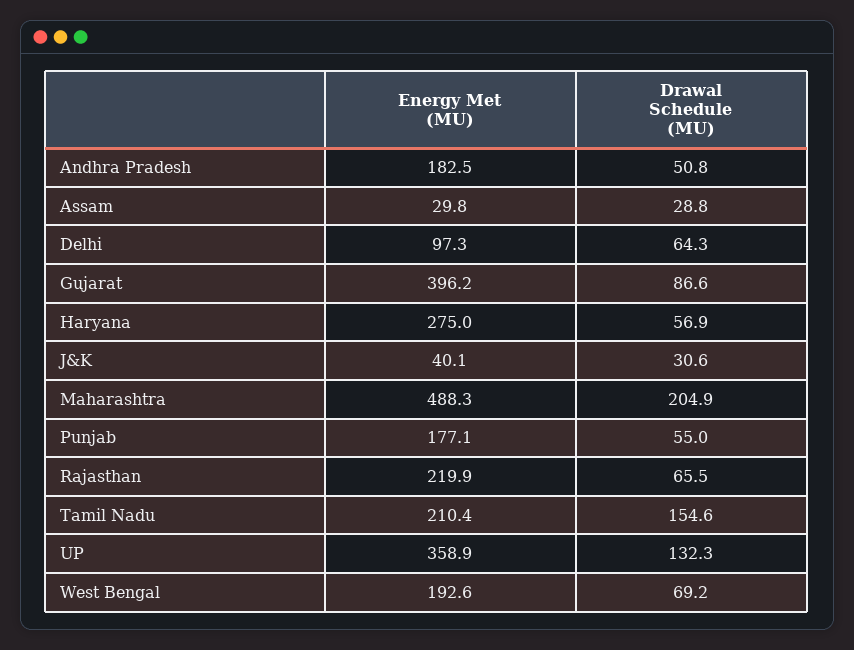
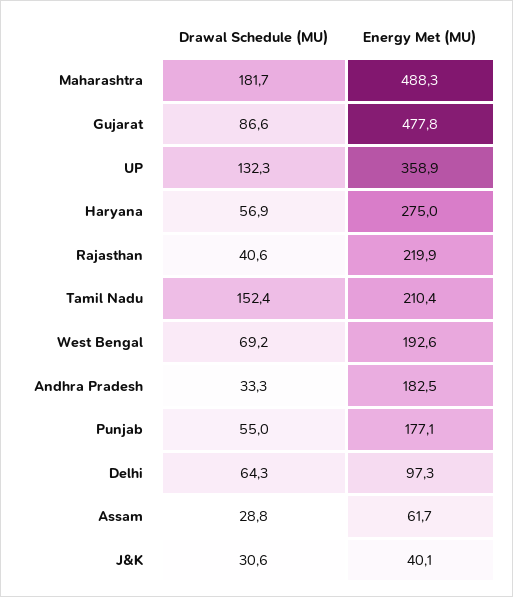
  {
    "Energy Met (MU)": {
      "Andhra Pradesh": 182.5,
-     "Assam": 29.8,
+     "Assam": 61.7,
      "Delhi": 97.3,
-     "Gujarat": 396.2,
+     "Gujarat": 477.8,
      "Haryana": 275,
      "J&K": 40.1,
      "Maharashtra": 488.3,
      "Punjab": 177.1,
      "Rajasthan": 219.9,
      "Tamil Nadu": 210.4,
      "UP": 358.9,
      "West Bengal": 192.6
    },
    "Drawal Schedule (MU)": {
-     "Andhra Pradesh": 50.8,
+     "Andhra Pradesh": 33.3,
      "Assam": 28.8,
      "Delhi": 64.3,
      "Gujarat": 86.6,
      "Haryana": 56.9,
      "J&K": 30.6,
-     "Maharashtra": 204.9,
+     "Maharashtra": 181.7,
      "Punjab": 55,
-     "Rajasthan": 65.5,
+     "Rajasthan": 40.6,
-     "Tamil Nadu": 154.6,
+     "Tamil Nadu": 152.4,
      "UP": 132.3,
      "West Bengal": 69.2
    }
  }

